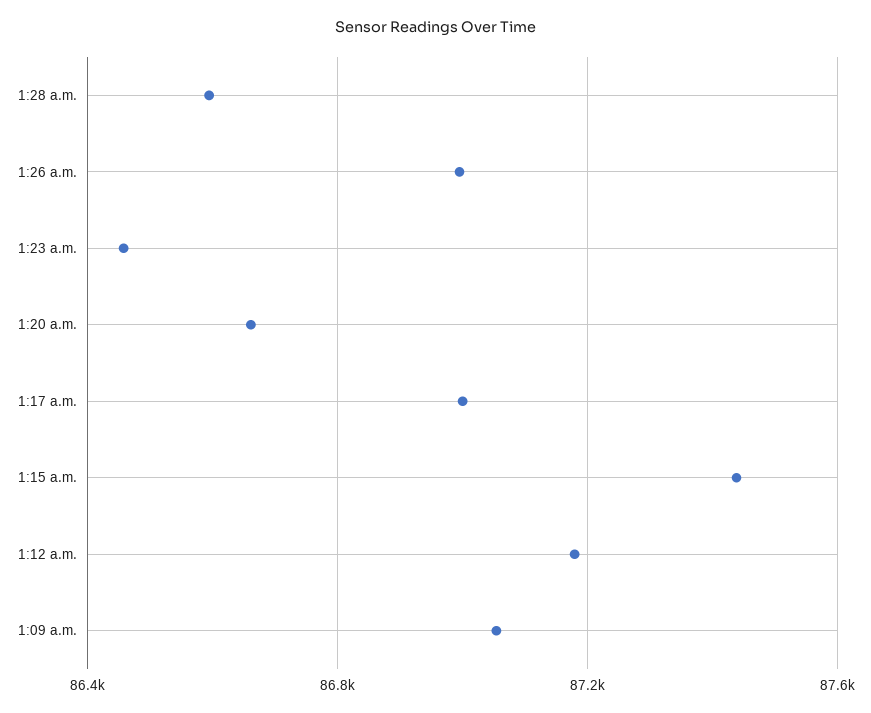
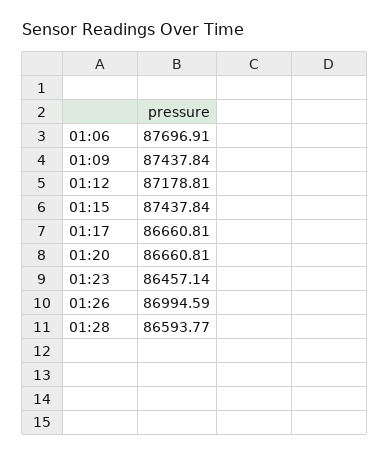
  {
    "1:28 a.m.": 86593.77,
    "1:26 a.m.": 86994.59,
    "1:23 a.m.": 86457.14,
    "1:20 a.m.": 86660.81,
-   "1:17 a.m.": 87000,
+   "1:17 a.m.": 86660.81,
    "1:15 a.m.": 87437.84,
    "1:12 a.m.": 87178.81,
-   "1:09 a.m.": 87050
+   "1:09 a.m.": 87437.84,
+   "01:06": 87696.91
  }

